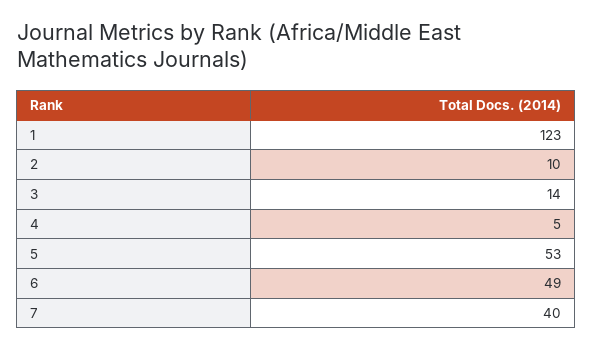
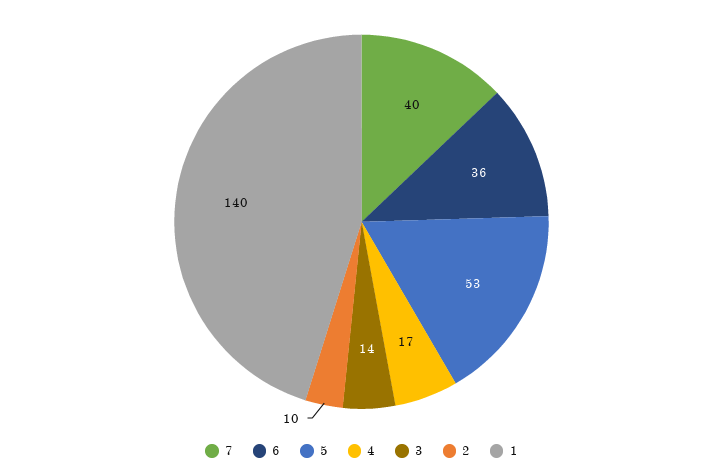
  {
-   "1": 123,
+   "1": 140,
    "2": 10,
    "3": 14,
-   "4": 5,
+   "4": 17,
    "5": 53,
-   "6": 49,
+   "6": 36,
    "7": 40
  }

